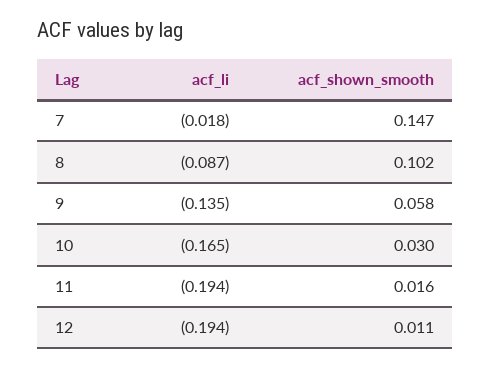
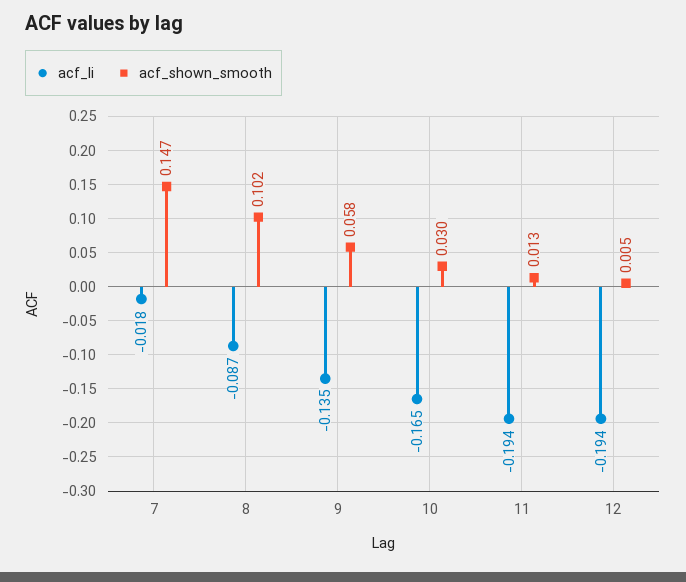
  {
    "acf_li": {
      "7": -0.018,
      "8": -0.087,
      "9": -0.135,
      "10": -0.165,
      "11": -0.194,
      "12": -0.194
    },
    "acf_shown_smooth": {
      "7": 0.147,
      "8": 0.102,
      "9": 0.058,
      "10": 0.03,
-     "11": 0.016,
+     "11": 0.013,
-     "12": 0.011
+     "12": 0.005
    }
  }

